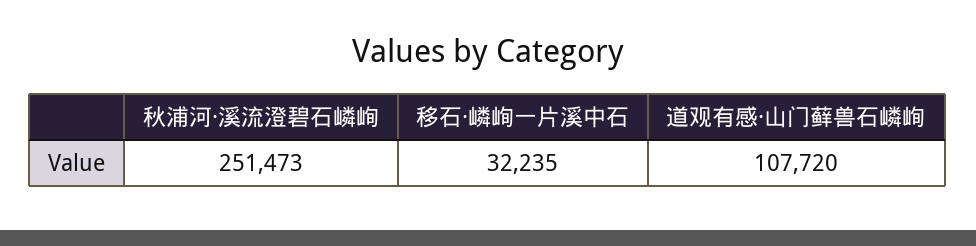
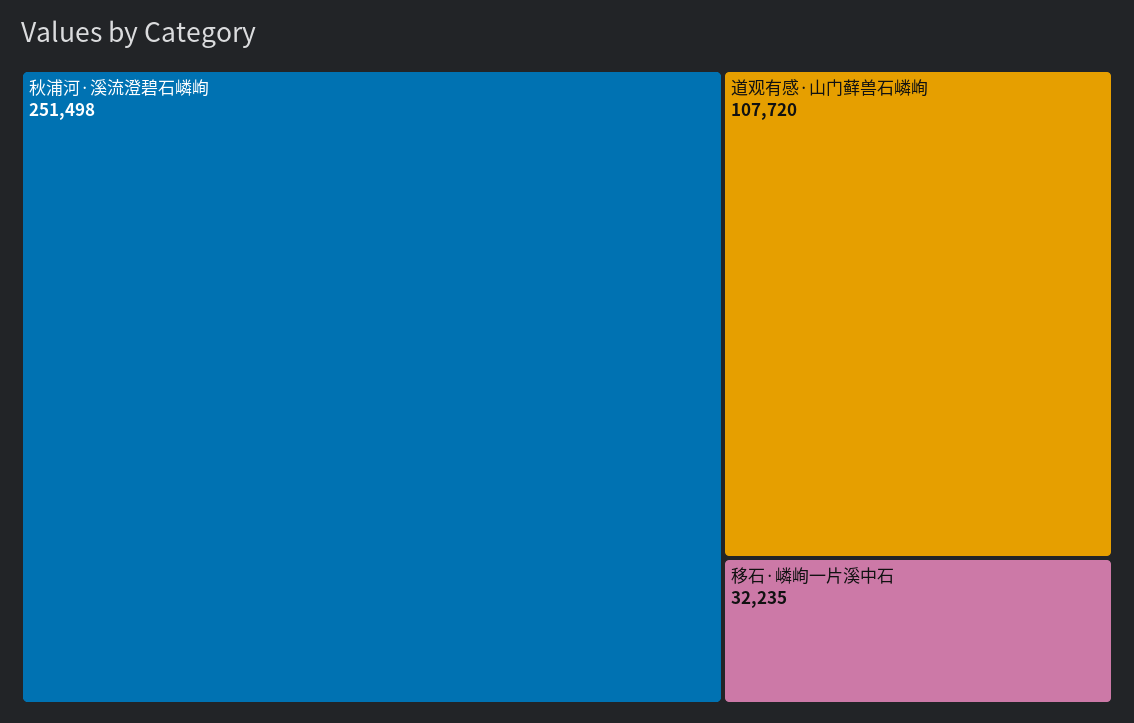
  {
-   "秋浦河·溪流澄碧石嶙峋": 251473,
+   "秋浦河·溪流澄碧石嶙峋": 251498,
    "移石·嶙峋一片溪中石": 32235,
    "道观有感·山门藓兽石嶙峋": 107720
  }

